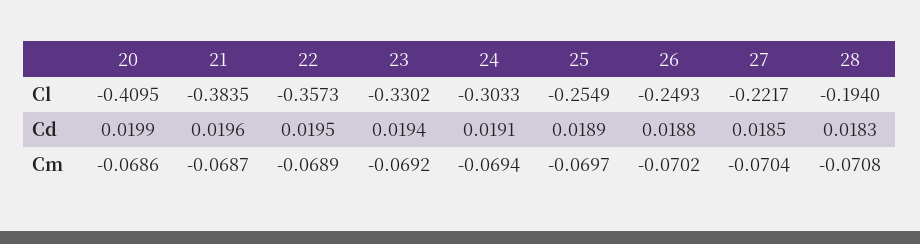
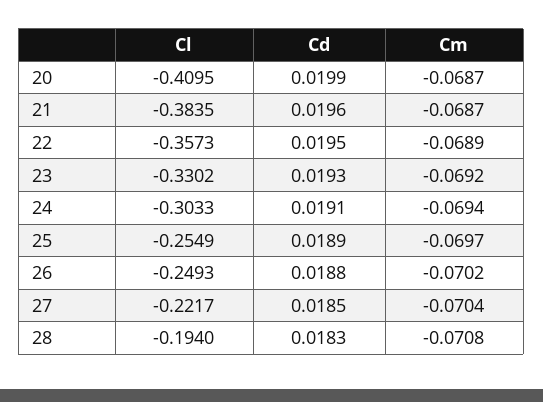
  {
    "20": {
      "Cl": -0.4095,
      "Cd": 0.0199,
-     "Cm": -0.0686
+     "Cm": -0.0687
    },
    "21": {
      "Cl": -0.3835,
      "Cd": 0.0196,
      "Cm": -0.0687
    },
    "22": {
      "Cl": -0.3573,
      "Cd": 0.0195,
      "Cm": -0.0689
    },
    "23": {
      "Cl": -0.3302,
-     "Cd": 0.0194,
+     "Cd": 0.0193,
      "Cm": -0.0692
    },
    "24": {
      "Cl": -0.3033,
      "Cd": 0.0191,
      "Cm": -0.0694
    },
    "25": {
      "Cl": -0.2549,
      "Cd": 0.0189,
      "Cm": -0.0697
    },
    "26": {
      "Cl": -0.2493,
      "Cd": 0.0188,
      "Cm": -0.0702
    },
    "27": {
      "Cl": -0.2217,
      "Cd": 0.0185,
      "Cm": -0.0704
    },
    "28": {
      "Cl": -0.194,
      "Cd": 0.0183,
      "Cm": -0.0708
    }
  }

